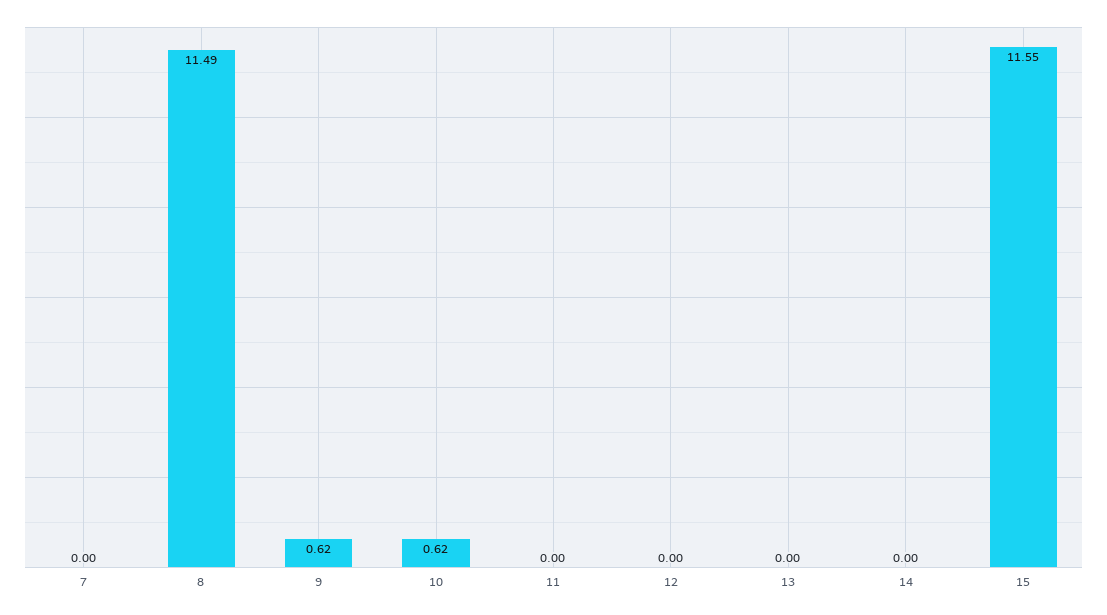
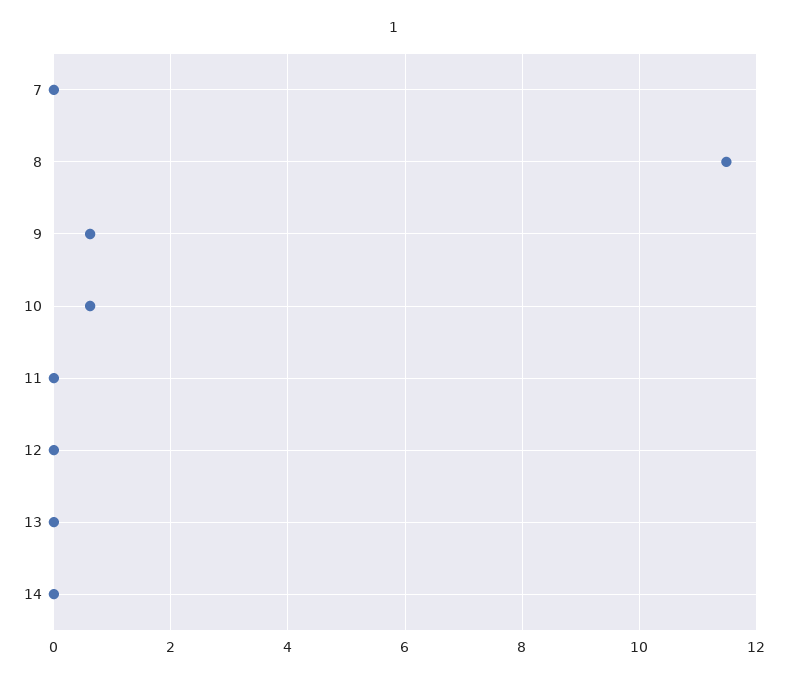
  {
    "7": 0,
    "8": 11.49,
    "9": 0.62,
    "10": 0.62,
    "11": 0,
    "12": 0,
    "13": 0,
-   "14": 0,
+   "14": 0
-   "15": 11.55
  }

